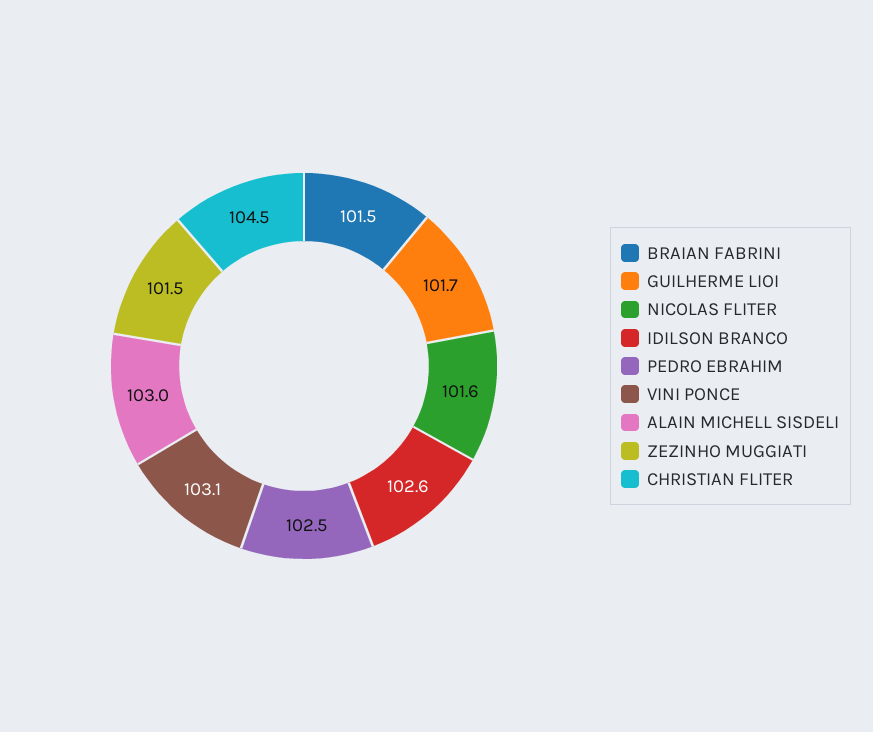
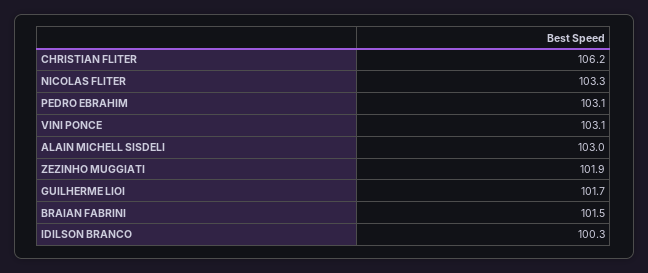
  {
    "BRAIAN FABRINI": 101.5,
    "GUILHERME LIOI": 101.7,
-   "NICOLAS FLITER": 101.6,
+   "NICOLAS FLITER": 103.3,
-   "IDILSON BRANCO": 102.6,
+   "IDILSON BRANCO": 100.3,
-   "PEDRO EBRAHIM": 102.5,
+   "PEDRO EBRAHIM": 103.1,
    "VINI PONCE": 103.1,
    "ALAIN MICHELL SISDELI": 103,
-   "ZEZINHO MUGGIATI": 101.5,
+   "ZEZINHO MUGGIATI": 101.9,
-   "CHRISTIAN FLITER": 104.5
+   "CHRISTIAN FLITER": 106.2
  }

